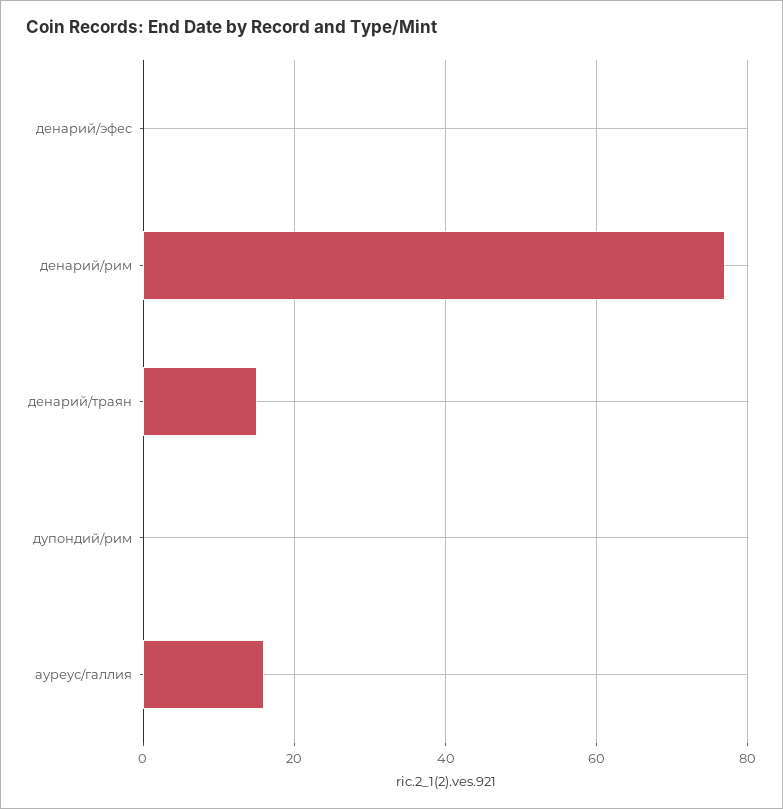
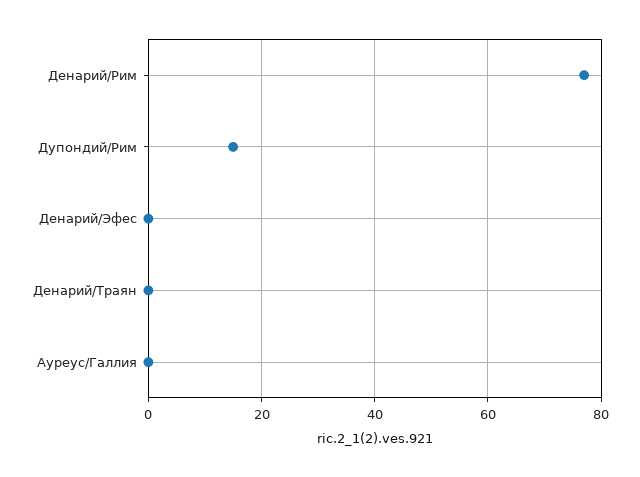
  {
    "денарий/эфес": 0,
    "денарий/рим": 75,
-   "денарий/траян": 15,
+   "денарий/траян": 0,
-   "дупондий/рим": 0,
+   "дупондий/рим": 15,
-   "ауреус/галлия": 15
+   "ауреус/галлия": 0
  }

